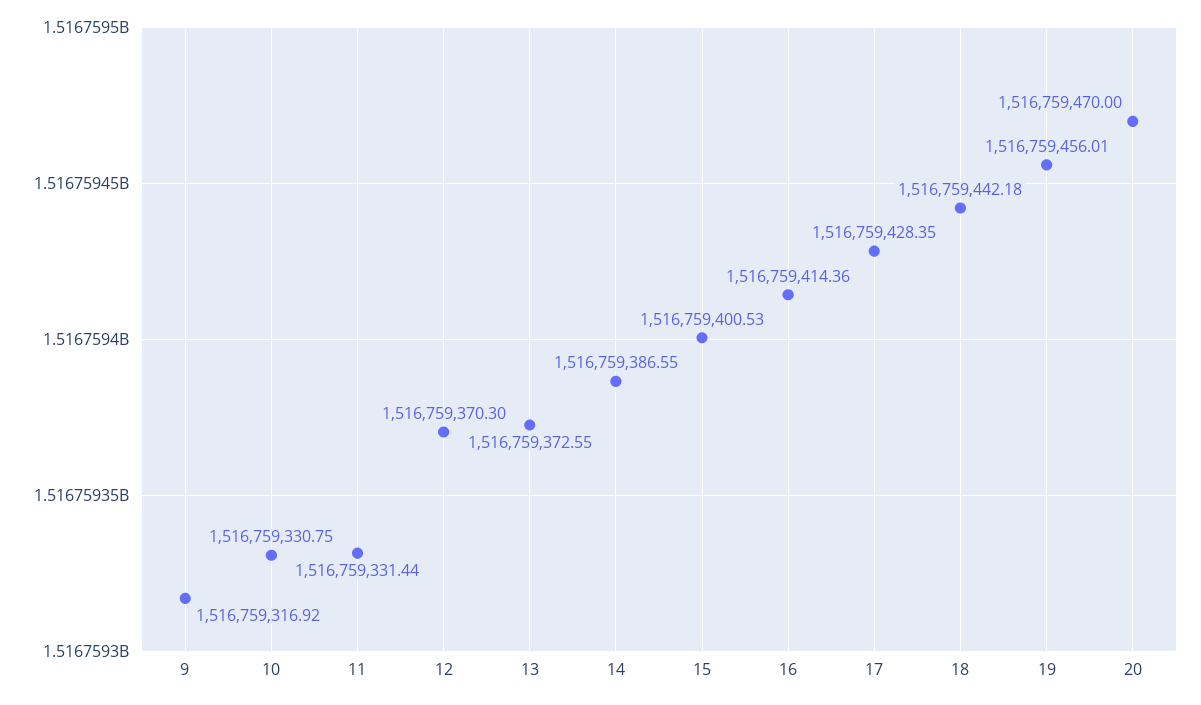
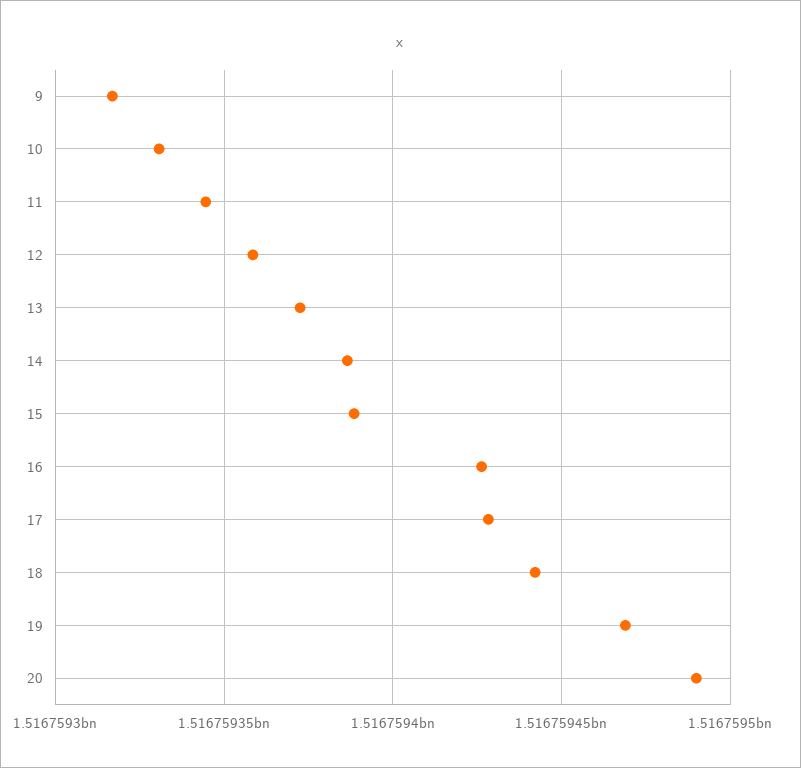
  {
    "9": 1516759316.92,
    "10": 1516759330.75,
-   "11": 1516759331.44,
+   "11": 1516759345,
-   "12": 1516759370.3,
+   "12": 1516759360,
    "13": 1516759372.55,
    "14": 1516759386.55,
-   "15": 1516759400.53,
+   "15": 1516759390,
-   "16": 1516759414.36,
+   "16": 1516759425,
    "17": 1516759428.35,
    "18": 1516759442.18,
-   "19": 1516759456.01,
+   "19": 1516759470,
-   "20": 1516759470
+   "20": 1516759490
  }

